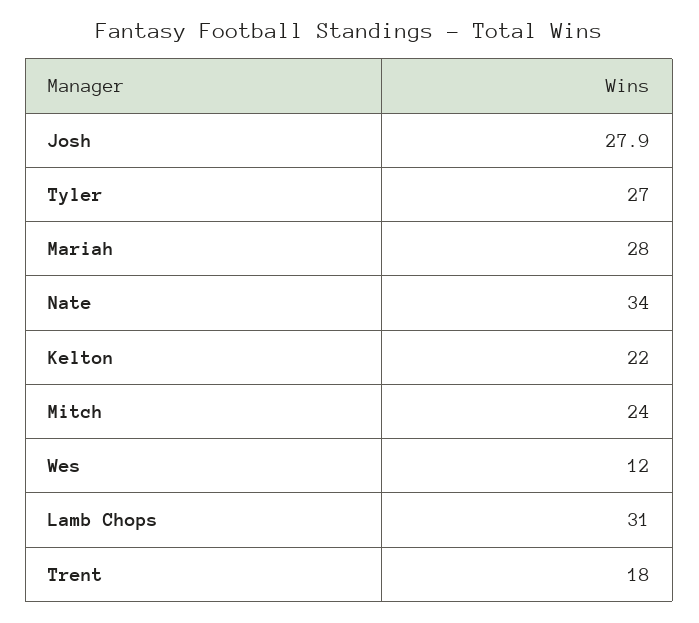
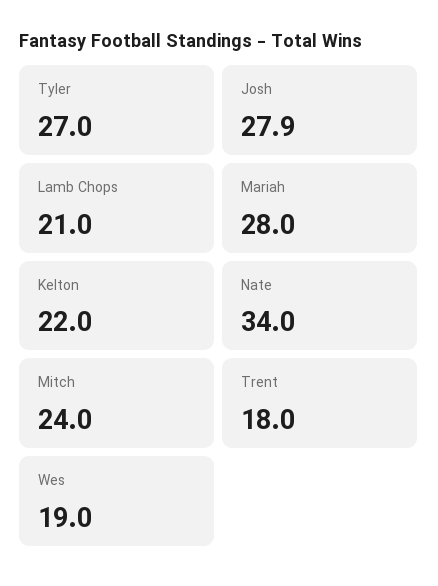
  {
    "Josh": 27.9,
    "Tyler": 27,
    "Mariah": 28,
    "Nate": 34,
    "Kelton": 22,
    "Mitch": 24,
-   "Wes": 12,
+   "Wes": 19,
-   "Lamb Chops": 31,
+   "Lamb Chops": 21,
    "Trent": 18
  }

